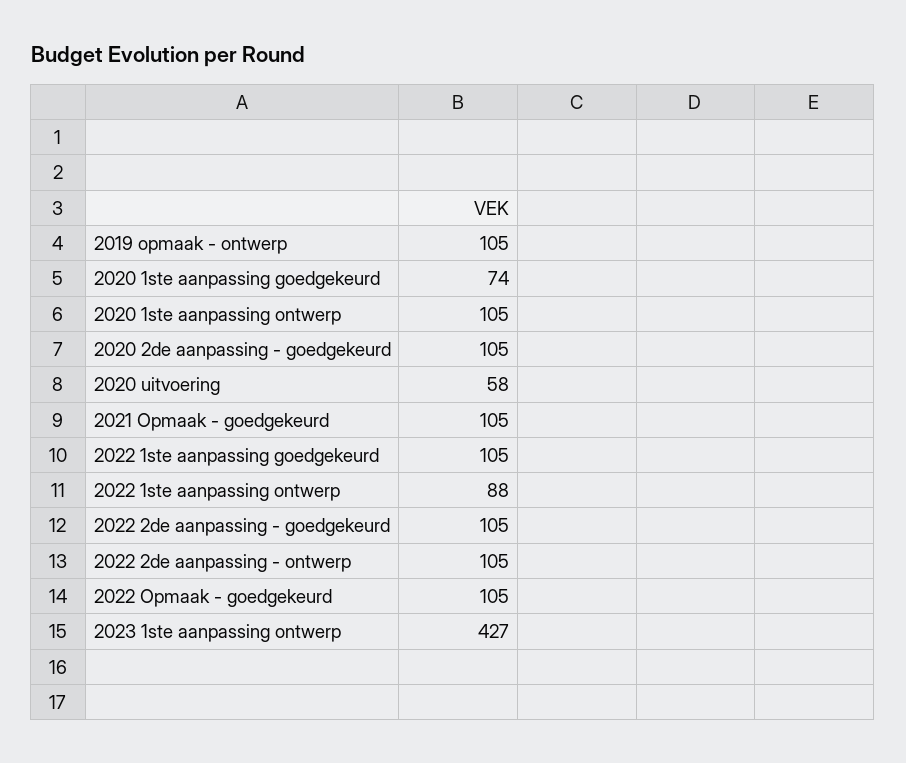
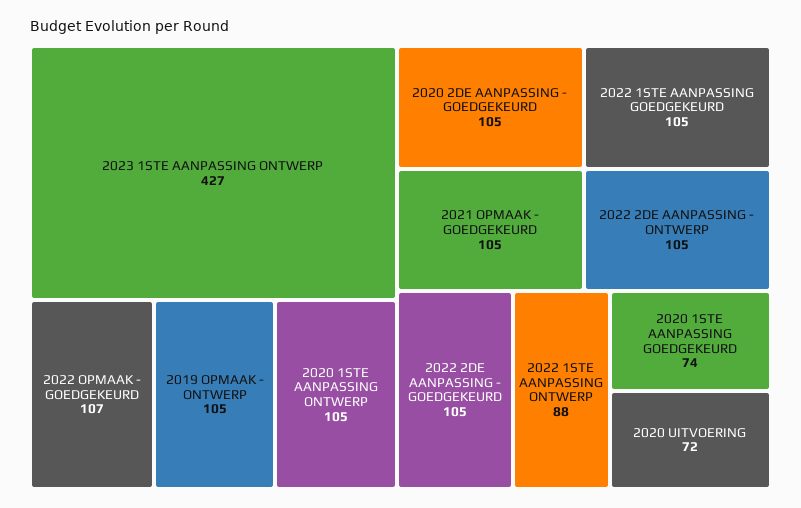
  {
    "2019 opmaak - ontwerp": 105,
    "2020 1ste aanpassing goedgekeurd": 74,
    "2020 1ste aanpassing ontwerp": 105,
    "2020 2de aanpassing - goedgekeurd": 105,
-   "2020 uitvoering": 58,
+   "2020 uitvoering": 72,
    "2021 Opmaak - goedgekeurd": 105,
    "2022 1ste aanpassing goedgekeurd": 105,
    "2022 1ste aanpassing ontwerp": 88,
    "2022 2de aanpassing - goedgekeurd": 105,
    "2022 2de aanpassing - ontwerp": 105,
-   "2022 Opmaak - goedgekeurd": 105,
+   "2022 Opmaak - goedgekeurd": 107,
    "2023 1ste aanpassing ontwerp": 427
  }

